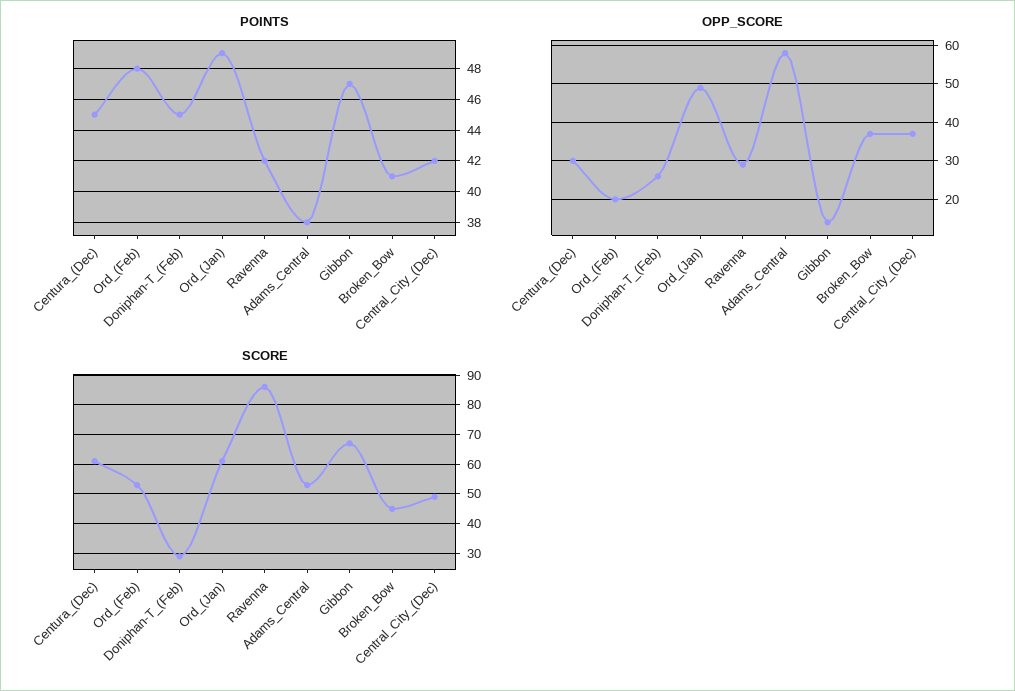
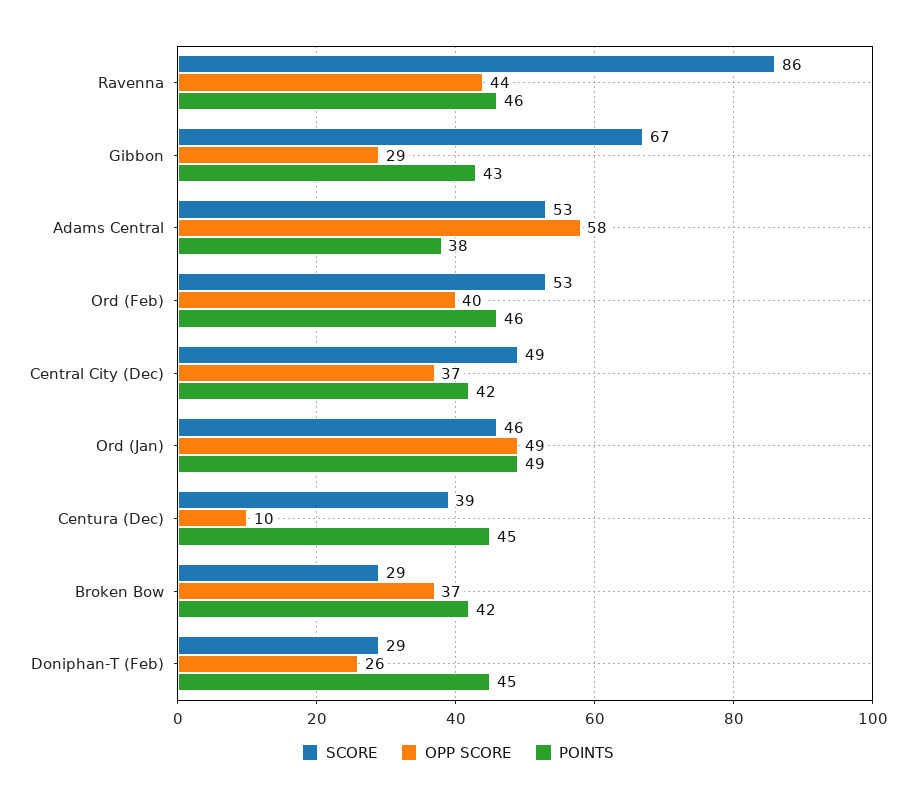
  {
    "POINTS": {
      "Centura_(Dec)": 45,
-     "Ord_(Feb)": 48,
+     "Ord_(Feb)": 46,
      "Doniphan-T_(Feb)": 45,
      "Ord_(Jan)": 49,
-     "Ravenna": 42,
+     "Ravenna": 46,
      "Adams_Central": 38,
-     "Gibbon": 47,
+     "Gibbon": 43,
-     "Broken_Bow": 41,
+     "Broken_Bow": 42,
      "Central_City_(Dec)": 42
    },
    "OPP_SCORE": {
-     "Centura_(Dec)": 30,
+     "Centura_(Dec)": 10,
-     "Ord_(Feb)": 20,
+     "Ord_(Feb)": 40,
      "Doniphan-T_(Feb)": 26,
      "Ord_(Jan)": 49,
-     "Ravenna": 30,
+     "Ravenna": 44,
      "Adams_Central": 58,
-     "Gibbon": 15,
+     "Gibbon": 29,
      "Broken_Bow": 37,
      "Central_City_(Dec)": 37
    },
    "SCORE": {
-     "Centura_(Dec)": 60,
+     "Centura_(Dec)": 39,
      "Ord_(Feb)": 53,
      "Doniphan-T_(Feb)": 29,
-     "Ord_(Jan)": 60,
+     "Ord_(Jan)": 46,
      "Ravenna": 86,
      "Adams_Central": 53,
      "Gibbon": 67,
-     "Broken_Bow": 45,
+     "Broken_Bow": 29,
      "Central_City_(Dec)": 49
    }
  }

